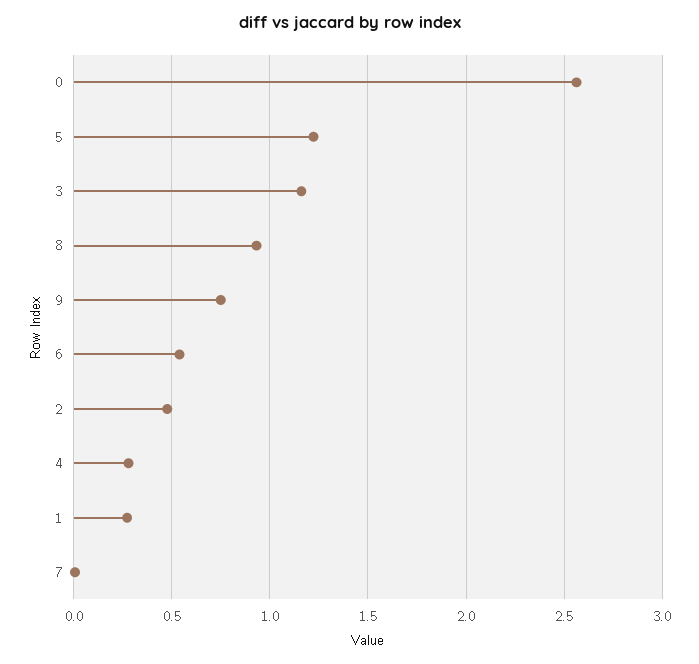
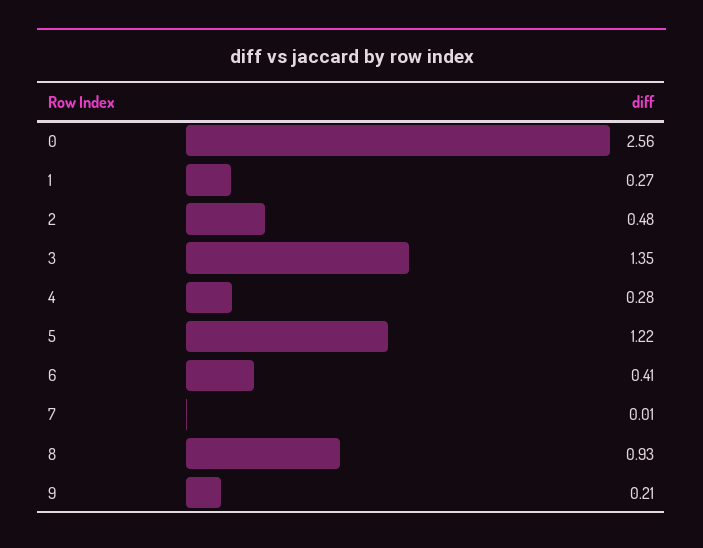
  {
    "0": 2.56,
    "5": 1.22,
-   "3": 1.15,
+   "3": 1.35,
    "8": 0.93,
-   "9": 0.75,
+   "9": 0.21,
-   "6": 0.55,
+   "6": 0.41,
    "2": 0.48,
    "4": 0.28,
    "1": 0.27,
    "7": 0.01
  }

